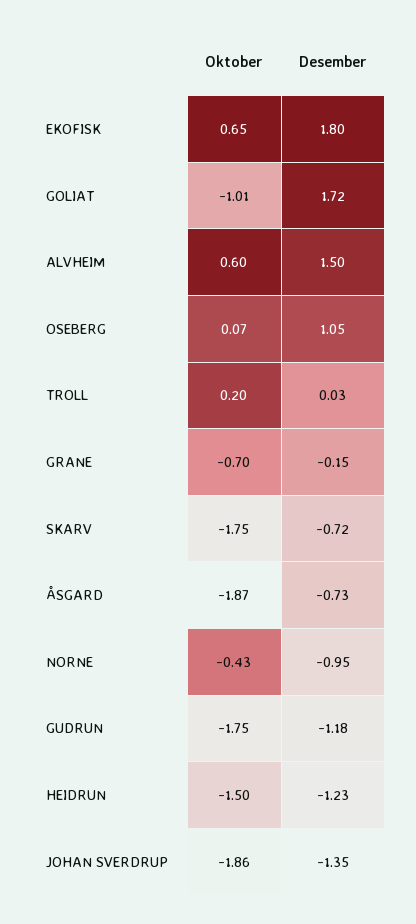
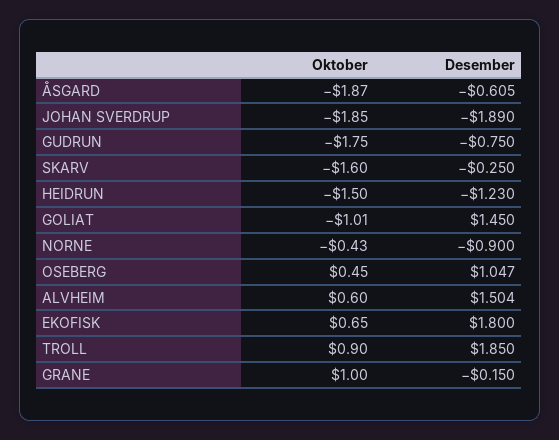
  {
    "Oktober": {
      "EKOFISK": 0.65,
      "GOLIAT": -1.01,
      "ALVHEIM": 0.6,
-     "OSEBERG": 0.07,
+     "OSEBERG": 0.45,
-     "TROLL": 0.2,
+     "TROLL": 0.9,
-     "GRANE": -0.7,
+     "GRANE": 1,
-     "SKARV": -1.75,
+     "SKARV": -1.6,
      "ÅSGARD": -1.87,
      "NORNE": -0.43,
      "GUDRUN": -1.75,
      "HEIDRUN": -1.5,
-     "JOHAN SVERDRUP": -1.86
+     "JOHAN SVERDRUP": -1.85
    },
    "Desember": {
      "EKOFISK": 1.8,
-     "GOLIAT": 1.72,
+     "GOLIAT": 1.45,
-     "ALVHEIM": 1.5,
+     "ALVHEIM": 1.504,
-     "OSEBERG": 1.05,
+     "OSEBERG": 1.047,
-     "TROLL": 0.03,
+     "TROLL": 1.85,
      "GRANE": -0.15,
-     "SKARV": -0.72,
+     "SKARV": -0.25,
-     "ÅSGARD": -0.73,
+     "ÅSGARD": -0.605,
-     "NORNE": -0.95,
+     "NORNE": -0.9,
-     "GUDRUN": -1.18,
+     "GUDRUN": -0.75,
      "HEIDRUN": -1.23,
-     "JOHAN SVERDRUP": -1.35
+     "JOHAN SVERDRUP": -1.89
    }
  }

